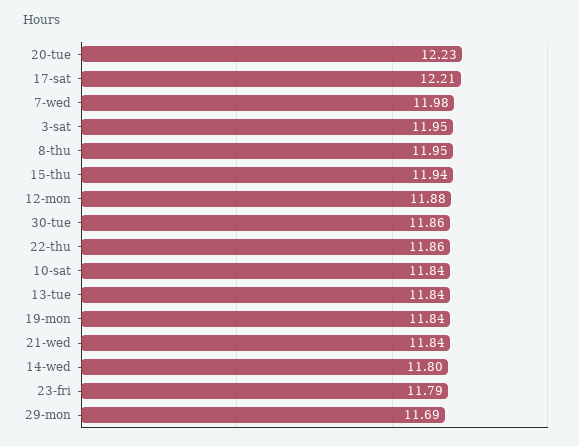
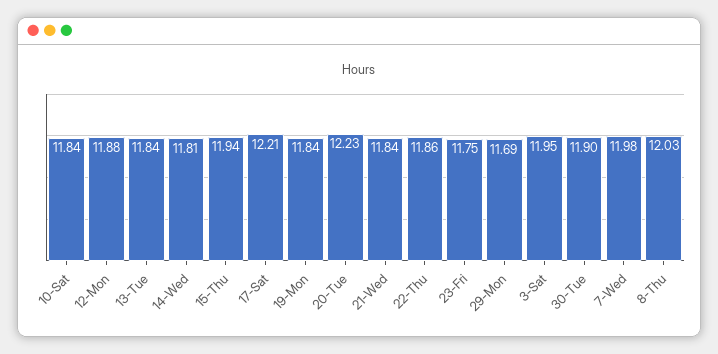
  {
    "20-tue": 12.23,
    "17-sat": 12.21,
    "7-wed": 11.98,
    "3-sat": 11.95,
-   "8-thu": 11.95,
+   "8-thu": 12.03,
    "15-thu": 11.94,
    "12-mon": 11.88,
-   "30-tue": 11.86,
+   "30-tue": 11.9,
    "22-thu": 11.86,
    "10-sat": 11.84,
    "13-tue": 11.84,
    "19-mon": 11.84,
    "21-wed": 11.84,
-   "14-wed": 11.8,
+   "14-wed": 11.81,
-   "23-fri": 11.79,
+   "23-fri": 11.75,
    "29-mon": 11.69
  }

